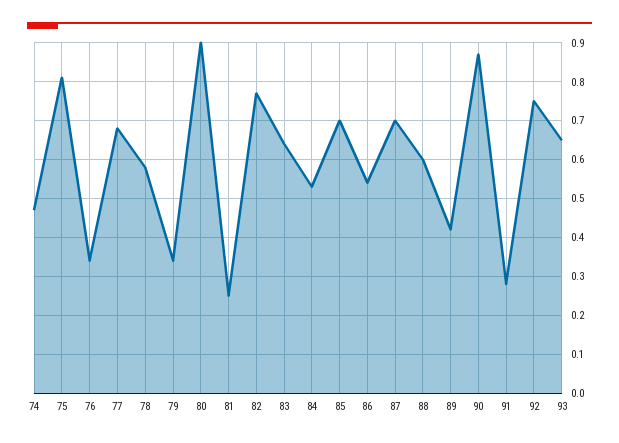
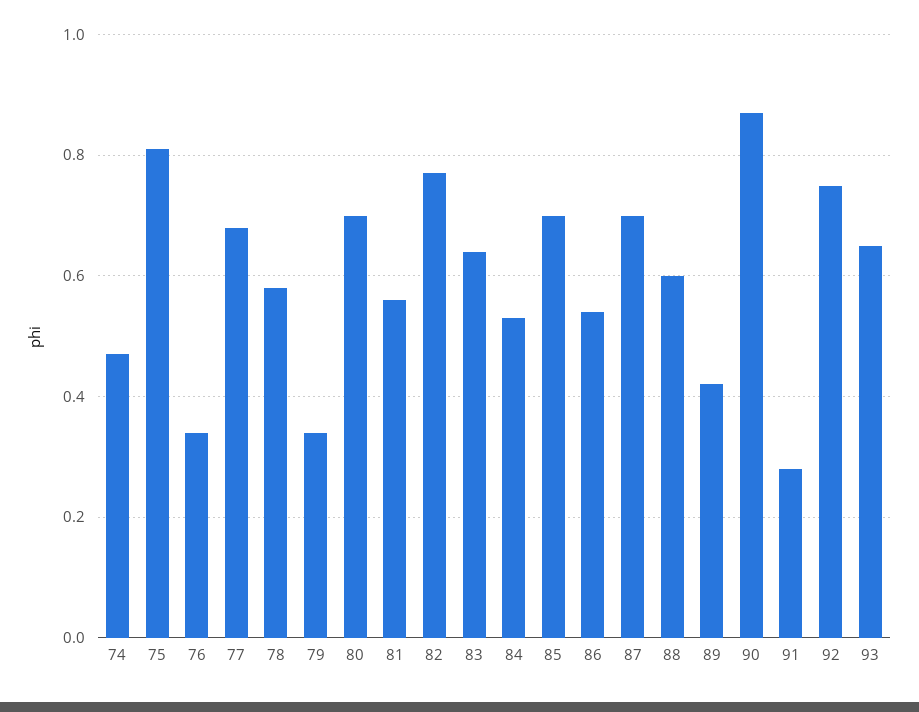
  {
    "74": 0.45,
    "75": 0.8,
    "76": 0.35,
    "77": 0.7,
    "78": 0.6,
    "79": 0.35,
-   "80": 0.9,
+   "80": 0.7,
-   "81": 0.25,
+   "81": 0.55,
    "82": 0.75,
    "83": 0.65,
    "84": 0.55,
    "85": 0.7,
    "86": 0.55,
    "87": 0.7,
    "88": 0.6,
    "89": 0.4,
    "90": 0.85,
    "91": 0.3,
    "92": 0.75,
    "93": 0.65
  }

